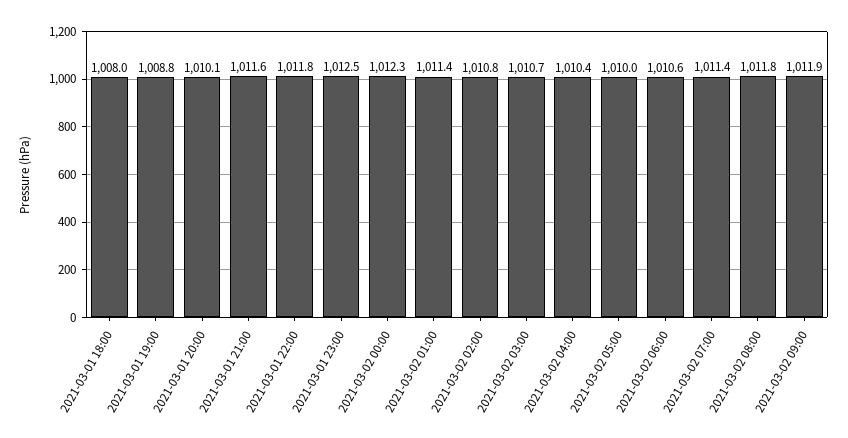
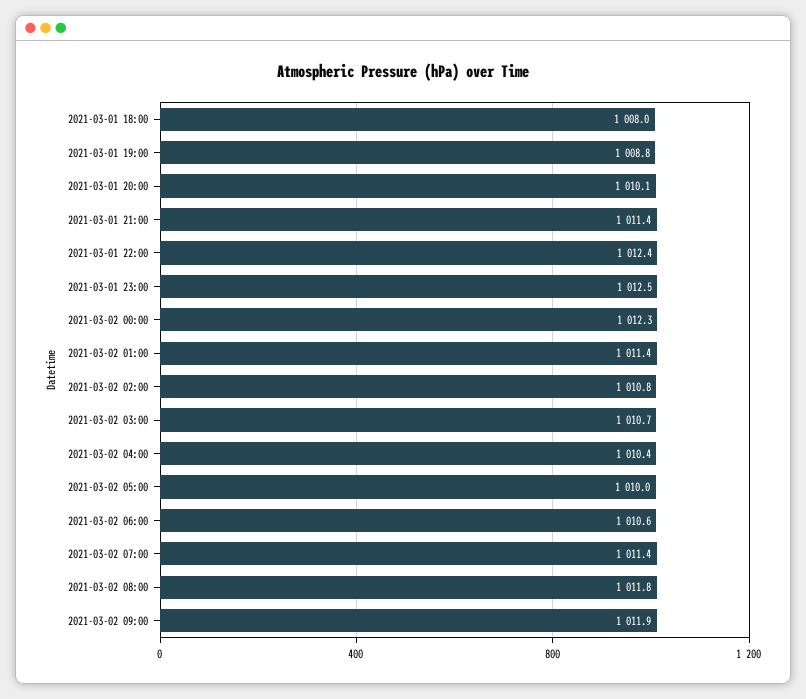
  {
    "2021-03-01 18:00": 1008,
    "2021-03-01 19:00": 1008.8,
    "2021-03-01 20:00": 1010.1,
-   "2021-03-01 21:00": 1011.6,
+   "2021-03-01 21:00": 1011.4,
-   "2021-03-01 22:00": 1011.8,
+   "2021-03-01 22:00": 1012.4,
    "2021-03-01 23:00": 1012.5,
    "2021-03-02 00:00": 1012.3,
    "2021-03-02 01:00": 1011.4,
    "2021-03-02 02:00": 1010.8,
    "2021-03-02 03:00": 1010.7,
    "2021-03-02 04:00": 1010.4,
    "2021-03-02 05:00": 1010,
    "2021-03-02 06:00": 1010.6,
    "2021-03-02 07:00": 1011.4,
    "2021-03-02 08:00": 1011.8,
    "2021-03-02 09:00": 1011.9
  }

